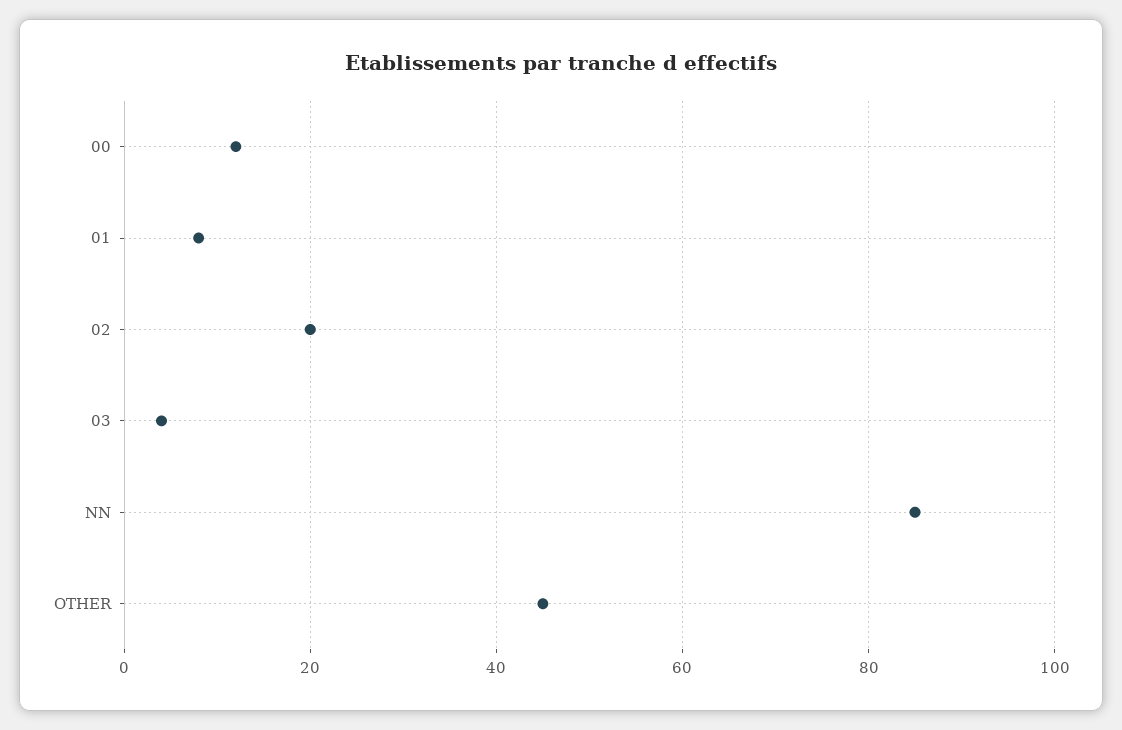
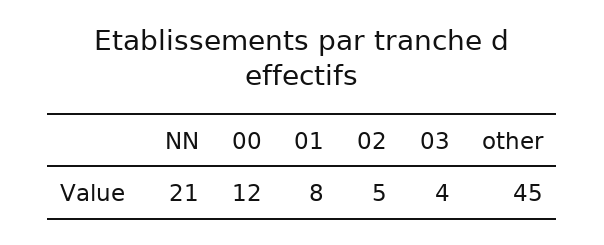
  {
    "00": 12,
    "01": 8,
-   "02": 20,
+   "02": 5,
    "03": 4,
-   "NN": 85,
+   "NN": 21,
    "OTHER": 45
  }

